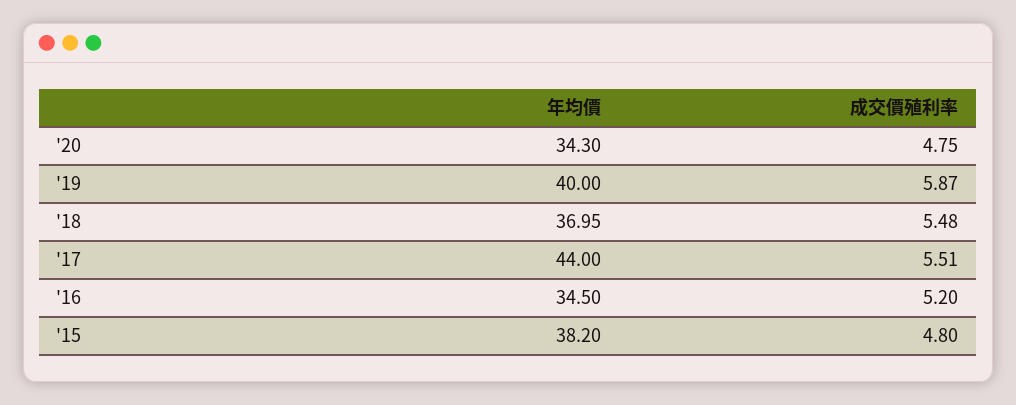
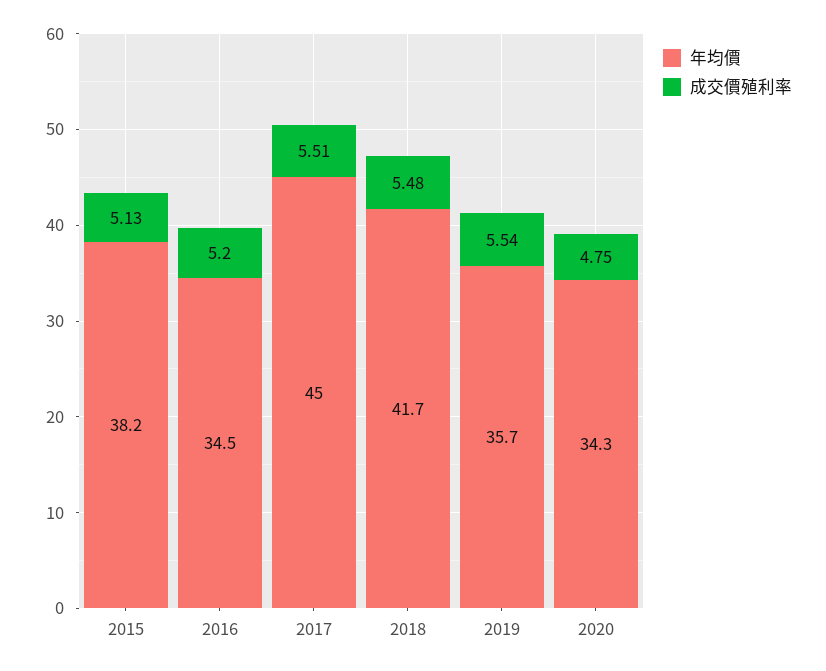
  {
    "年均價": {
      "'20": 34.3,
-     "'19": 40,
+     "'19": 35.7,
-     "'18": 36.95,
+     "'18": 41.7,
-     "'17": 44,
+     "'17": 45,
      "'16": 34.5,
      "'15": 38.2
    },
    "成交價殖利率": {
      "'20": 4.75,
-     "'19": 5.87,
+     "'19": 5.54,
      "'18": 5.48,
      "'17": 5.51,
      "'16": 5.2,
-     "'15": 4.8
+     "'15": 5.13
    }
  }

